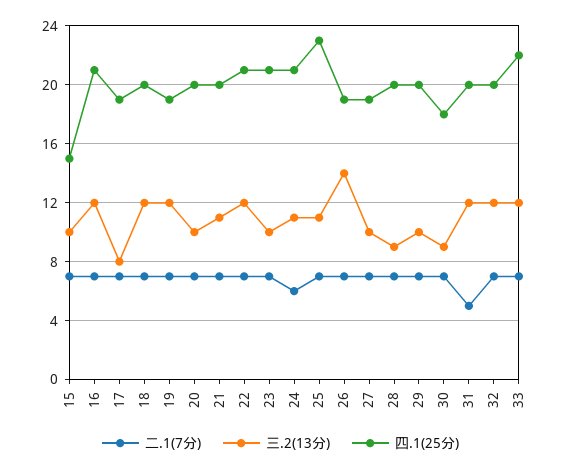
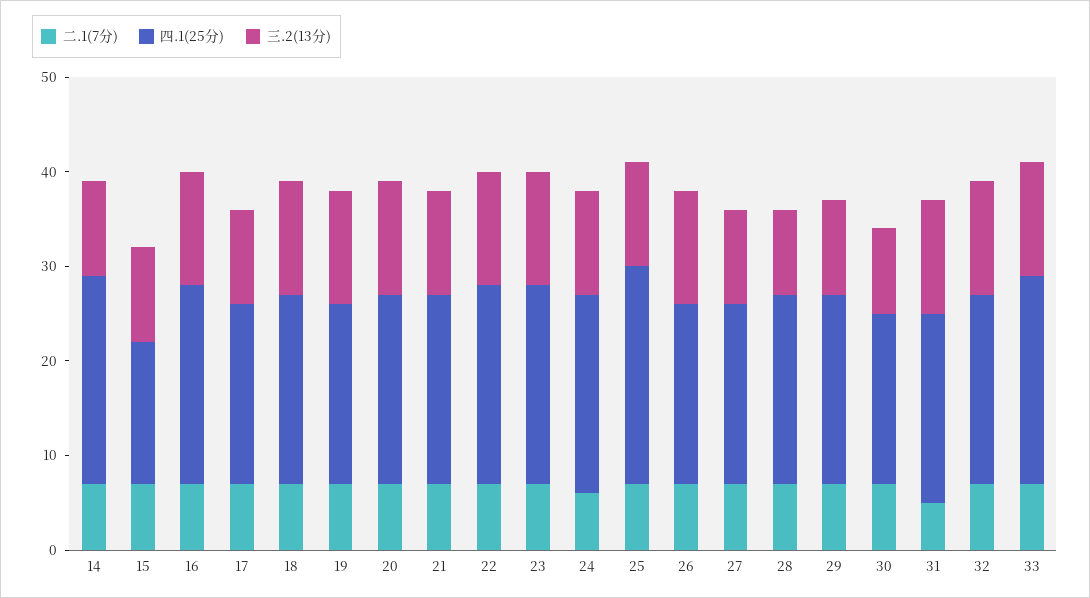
  {
    "二.1(7分)": {
      "15": 7,
      "16": 7,
      "17": 7,
      "18": 7,
      "19": 7,
      "20": 7,
      "21": 7,
      "22": 7,
      "23": 7,
      "24": 6,
      "25": 7,
      "26": 7,
      "27": 7,
      "28": 7,
      "29": 7,
      "30": 7,
      "31": 5,
      "32": 7,
-     "33": 7
+     "33": 7,
+     "14": 7
    },
    "三.2(13分)": {
      "15": 10,
      "16": 12,
-     "17": 8,
+     "17": 10,
      "18": 12,
      "19": 12,
-     "20": 10,
+     "20": 12,
      "21": 11,
      "22": 12,
-     "23": 10,
+     "23": 12,
      "24": 11,
      "25": 11,
-     "26": 14,
+     "26": 12,
      "27": 10,
      "28": 9,
      "29": 10,
      "30": 9,
      "31": 12,
      "32": 12,
-     "33": 12
+     "33": 12,
+     "14": 10
    },
    "四.1(25分)": {
      "15": 15,
      "16": 21,
      "17": 19,
      "18": 20,
      "19": 19,
      "20": 20,
      "21": 20,
      "22": 21,
      "23": 21,
      "24": 21,
      "25": 23,
      "26": 19,
      "27": 19,
      "28": 20,
      "29": 20,
      "30": 18,
      "31": 20,
      "32": 20,
-     "33": 22
+     "33": 22,
+     "14": 22
    }
  }

